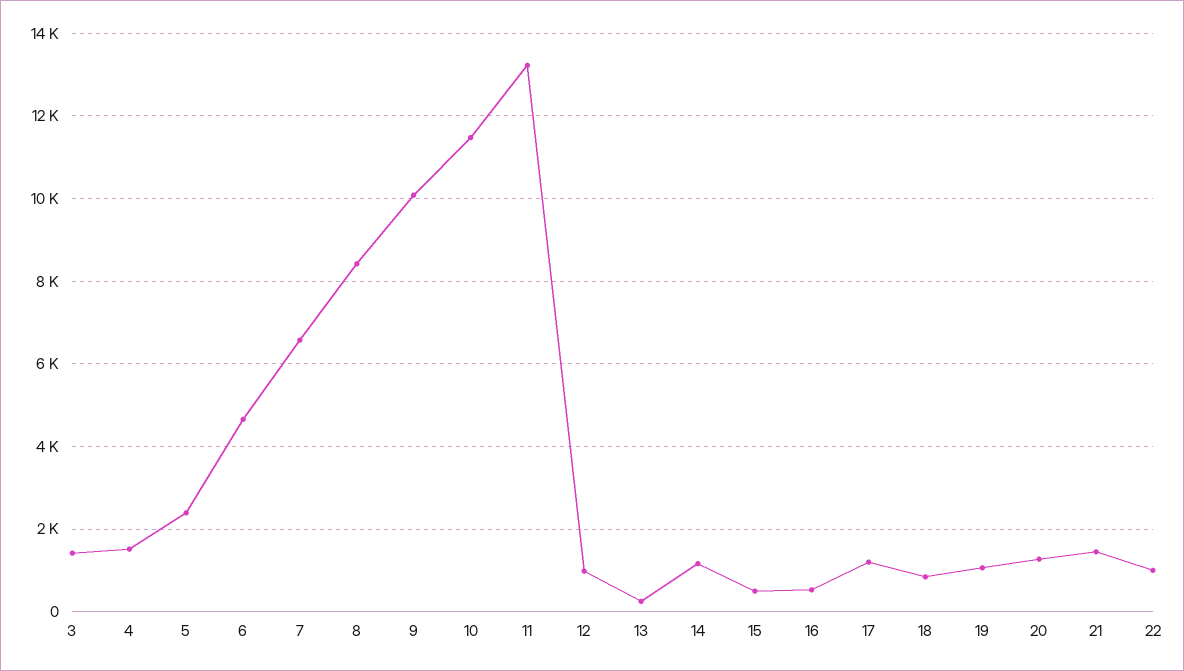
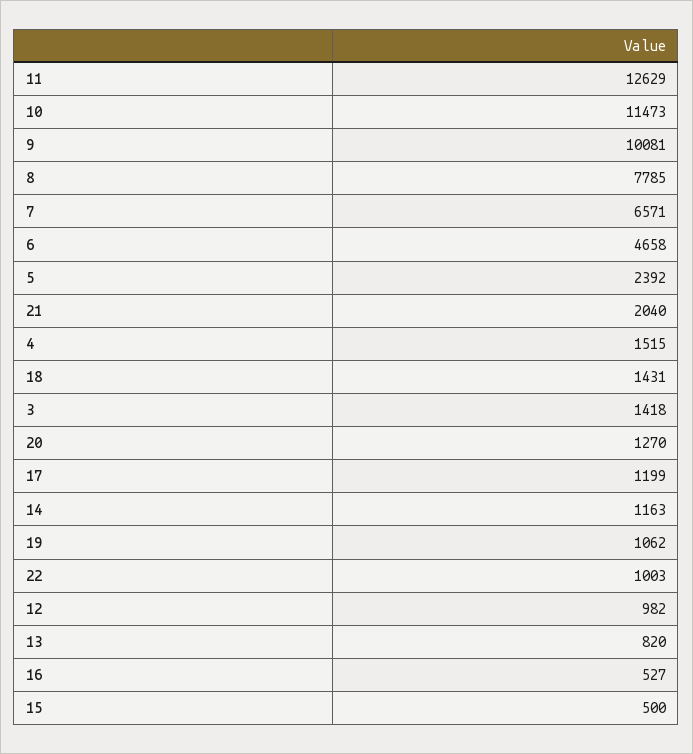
  {
    "3": 1418,
    "4": 1515,
    "5": 2392,
    "6": 4658,
    "7": 6571,
-   "8": 8400,
+   "8": 7785,
    "9": 10081,
    "10": 11473,
-   "11": 13200,
+   "11": 12629,
    "12": 982,
-   "13": 200,
+   "13": 820,
    "14": 1163,
    "15": 500,
    "16": 527,
    "17": 1199,
-   "18": 800,
+   "18": 1431,
    "19": 1062,
    "20": 1270,
-   "21": 1400,
+   "21": 2040,
    "22": 1003
  }

